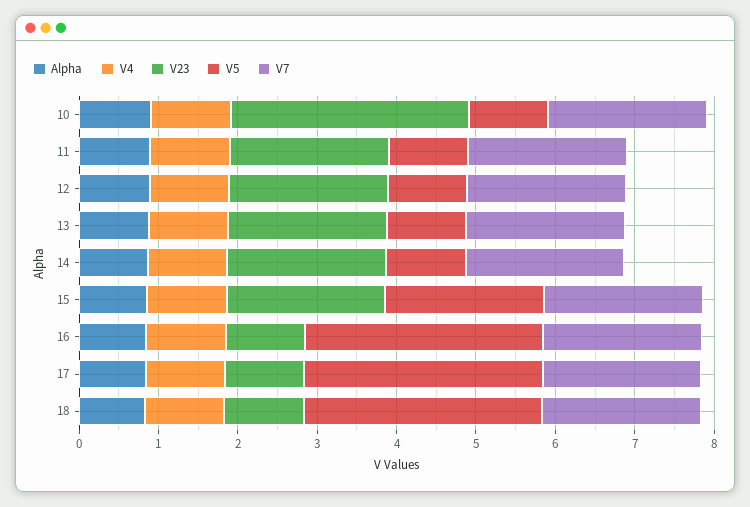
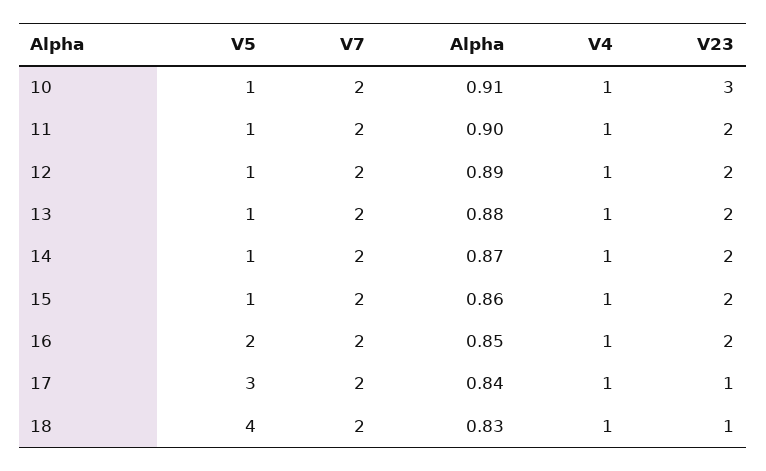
  {
    "Alpha": {
      "10": 0.91,
      "11": 0.9,
      "12": 0.89,
      "13": 0.88,
      "14": 0.87,
      "15": 0.86,
      "16": 0.85,
      "17": 0.84,
      "18": 0.83
    },
    "V4": {
      "10": 1,
      "11": 1,
      "12": 1,
      "13": 1,
      "14": 1,
      "15": 1,
      "16": 1,
      "17": 1,
      "18": 1
    },
    "V23": {
      "10": 3,
      "11": 2,
      "12": 2,
      "13": 2,
      "14": 2,
      "15": 2,
-     "16": 1,
+     "16": 2,
      "17": 1,
      "18": 1
    },
    "V5": {
      "10": 1,
      "11": 1,
      "12": 1,
      "13": 1,
      "14": 1,
-     "15": 2,
+     "15": 1,
-     "16": 3,
+     "16": 2,
      "17": 3,
-     "18": 3
+     "18": 4
    },
    "V7": {
      "10": 2,
      "11": 2,
      "12": 2,
      "13": 2,
      "14": 2,
      "15": 2,
      "16": 2,
      "17": 2,
      "18": 2
    }
  }

